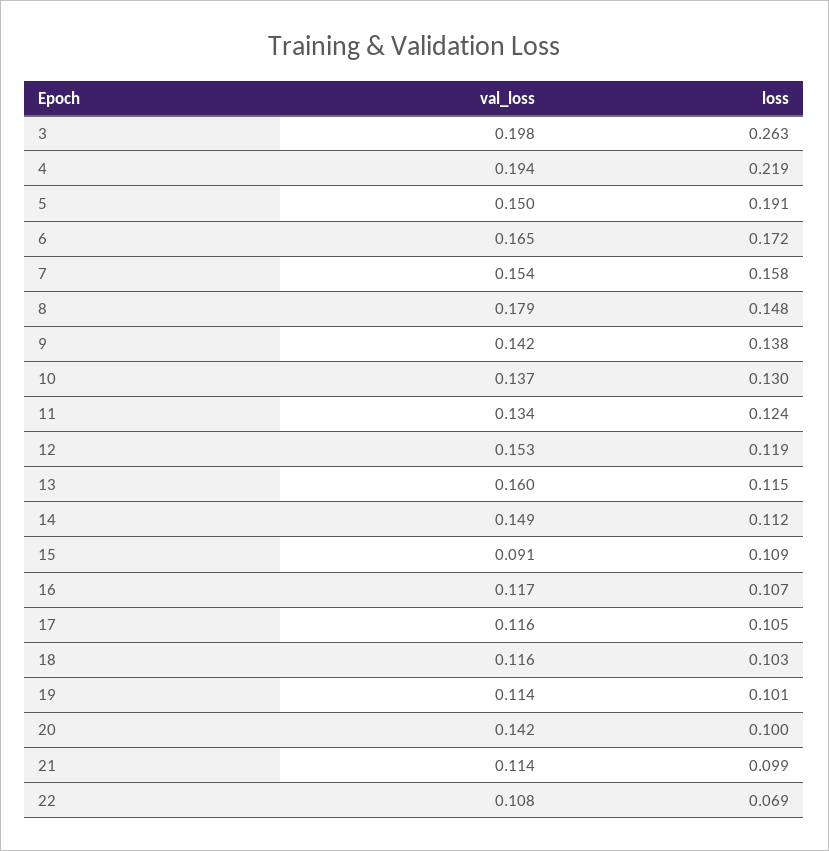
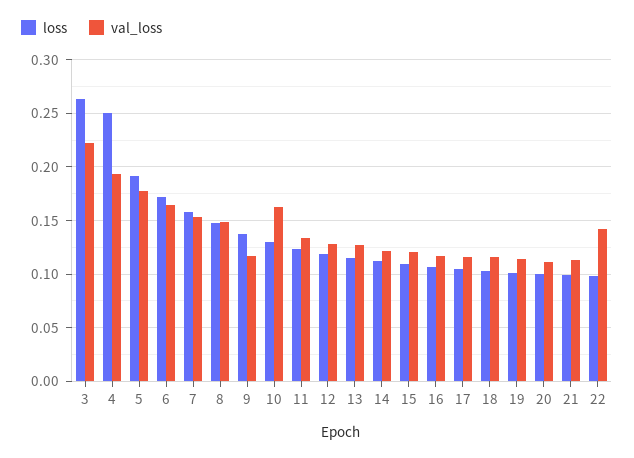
  {
    "val_loss": {
-     "3": 0.198,
+     "3": 0.22,
      "4": 0.194,
-     "5": 0.15,
+     "5": 0.18,
      "6": 0.165,
      "7": 0.154,
-     "8": 0.179,
+     "8": 0.15,
-     "9": 0.142,
+     "9": 0.12,
-     "10": 0.137,
+     "10": 0.16,
      "11": 0.134,
-     "12": 0.153,
+     "12": 0.13,
-     "13": 0.16,
+     "13": 0.13,
-     "14": 0.149,
+     "14": 0.12,
-     "15": 0.091,
+     "15": 0.12,
      "16": 0.117,
      "17": 0.116,
      "18": 0.116,
      "19": 0.114,
-     "20": 0.142,
+     "20": 0.11,
      "21": 0.114,
-     "22": 0.108
+     "22": 0.14
    },
    "loss": {
      "3": 0.263,
-     "4": 0.219,
+     "4": 0.25,
      "5": 0.191,
      "6": 0.172,
      "7": 0.158,
      "8": 0.148,
      "9": 0.138,
      "10": 0.13,
      "11": 0.124,
      "12": 0.119,
      "13": 0.115,
      "14": 0.112,
      "15": 0.109,
      "16": 0.107,
      "17": 0.105,
      "18": 0.103,
      "19": 0.101,
      "20": 0.1,
      "21": 0.099,
-     "22": 0.069
+     "22": 0.1
    }
  }

